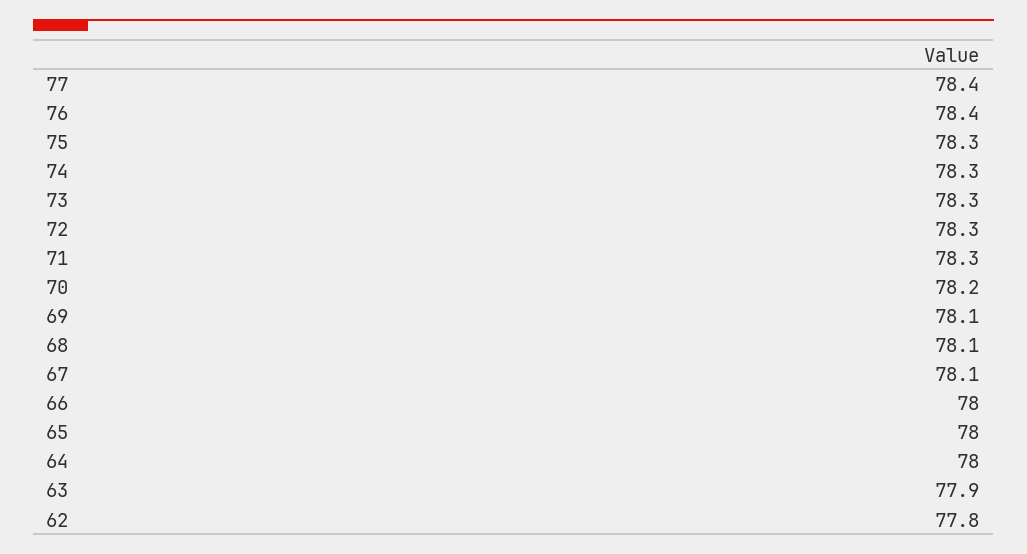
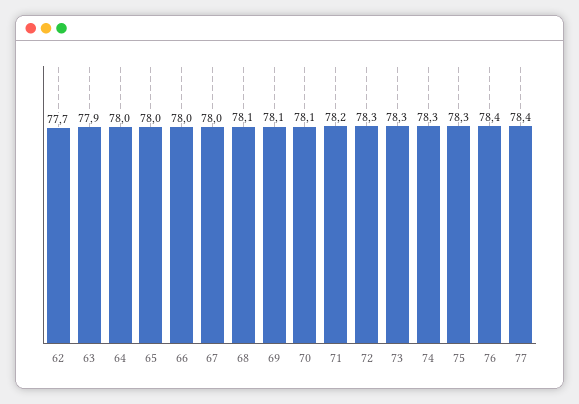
  {
    "77": 78.4,
    "76": 78.4,
    "75": 78.3,
    "74": 78.3,
    "73": 78.3,
    "72": 78.3,
-   "71": 78.3,
+   "71": 78.2,
-   "70": 78.2,
+   "70": 78.1,
    "69": 78.1,
    "68": 78.1,
-   "67": 78.1,
+   "67": 78,
    "66": 78,
    "65": 78,
    "64": 78,
    "63": 77.9,
-   "62": 77.8
+   "62": 77.7
  }

